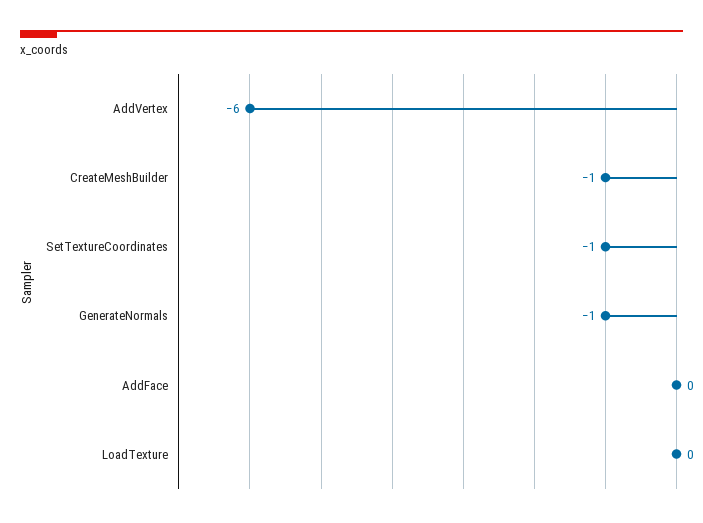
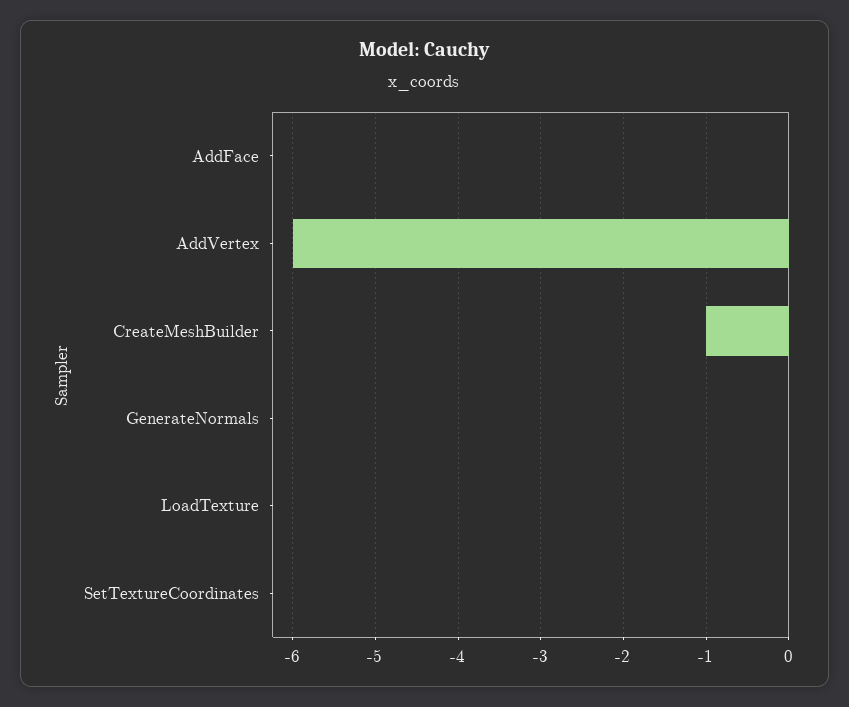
  {
    "AddVertex": -6,
    "CreateMeshBuilder": -1,
-   "SetTextureCoordinates": -1,
+   "SetTextureCoordinates": 0,
-   "GenerateNormals": -1,
+   "GenerateNormals": 0,
    "AddFace": 0,
    "LoadTexture": 0
  }

